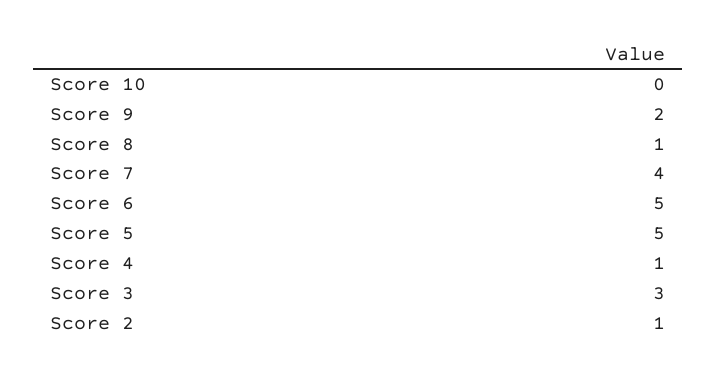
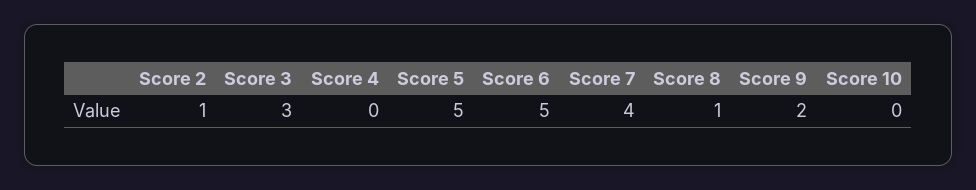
  {
    "Score 10": 0,
    "Score 9": 2,
    "Score 8": 1,
    "Score 7": 4,
    "Score 6": 5,
    "Score 5": 5,
-   "Score 4": 1,
+   "Score 4": 0,
    "Score 3": 3,
    "Score 2": 1
  }

